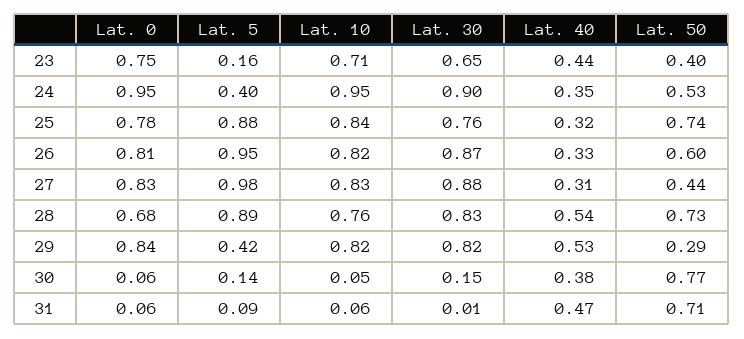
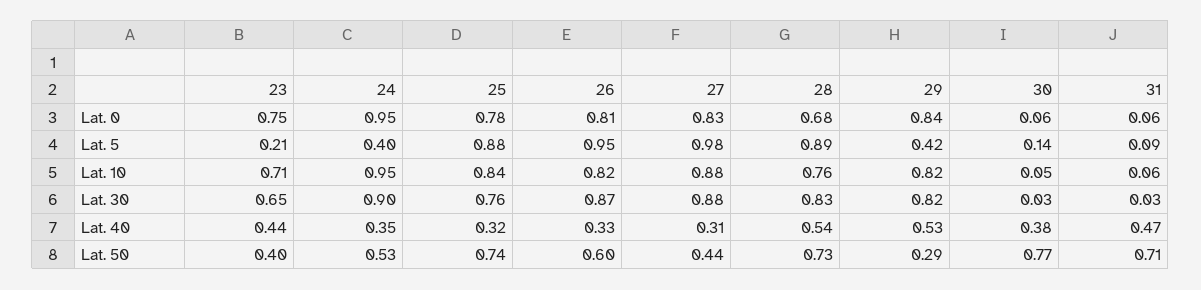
  {
    "Lat. 0": {
      "23": 0.75,
      "24": 0.95,
      "25": 0.78,
      "26": 0.81,
      "27": 0.83,
      "28": 0.68,
      "29": 0.84,
      "30": 0.06,
      "31": 0.06
    },
    "Lat. 5": {
-     "23": 0.16,
+     "23": 0.21,
      "24": 0.4,
      "25": 0.88,
      "26": 0.95,
      "27": 0.98,
      "28": 0.89,
      "29": 0.42,
      "30": 0.14,
      "31": 0.09
    },
    "Lat. 10": {
      "23": 0.71,
      "24": 0.95,
      "25": 0.84,
      "26": 0.82,
-     "27": 0.83,
+     "27": 0.88,
      "28": 0.76,
      "29": 0.82,
      "30": 0.05,
      "31": 0.06
    },
    "Lat. 30": {
      "23": 0.65,
      "24": 0.9,
      "25": 0.76,
      "26": 0.87,
      "27": 0.88,
      "28": 0.83,
      "29": 0.82,
-     "30": 0.15,
+     "30": 0.03,
-     "31": 0.01
+     "31": 0.03
    },
    "Lat. 40": {
      "23": 0.44,
      "24": 0.35,
      "25": 0.32,
      "26": 0.33,
      "27": 0.31,
      "28": 0.54,
      "29": 0.53,
      "30": 0.38,
      "31": 0.47
    },
    "Lat. 50": {
      "23": 0.4,
      "24": 0.53,
      "25": 0.74,
      "26": 0.6,
      "27": 0.44,
      "28": 0.73,
      "29": 0.29,
      "30": 0.77,
      "31": 0.71
    }
  }

